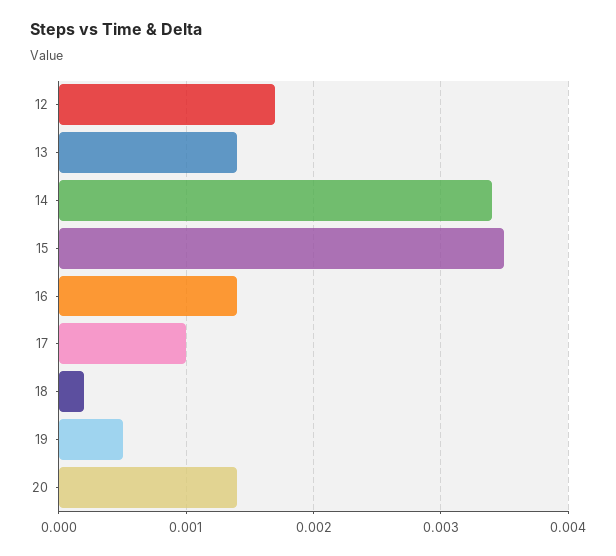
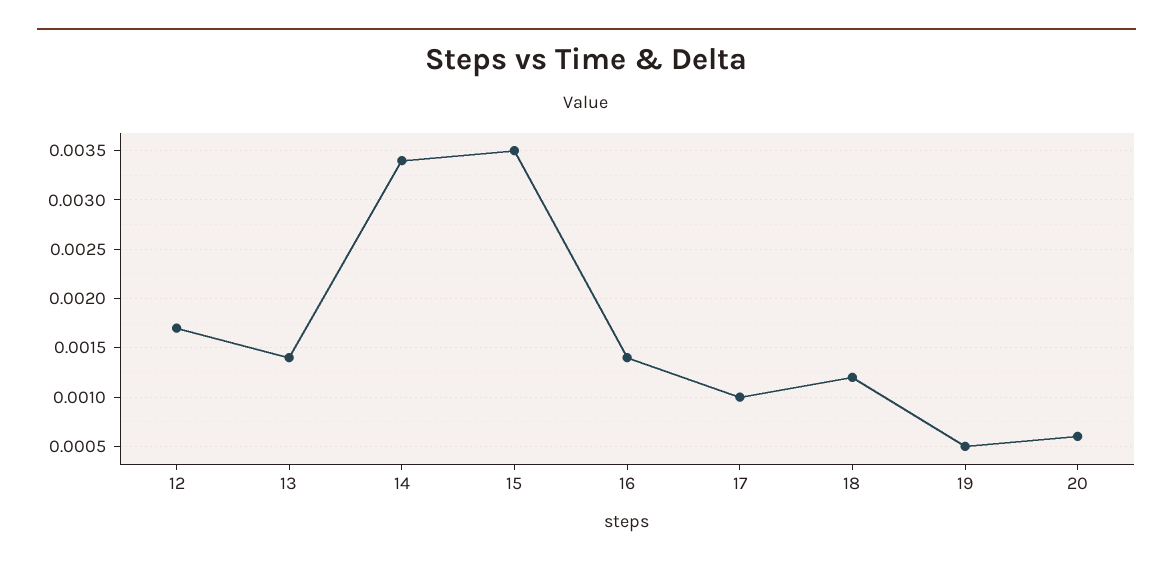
  {
    "12": 0.0017,
    "13": 0.0014,
    "14": 0.0034,
    "15": 0.0035,
    "16": 0.0014,
    "17": 0.001,
-   "18": 0.0002,
+   "18": 0.0012,
    "19": 0.0005,
-   "20": 0.0014
+   "20": 0.0006
  }

